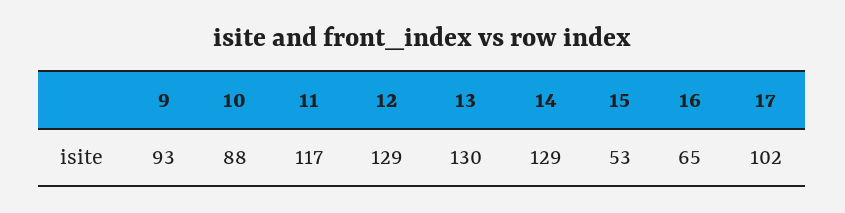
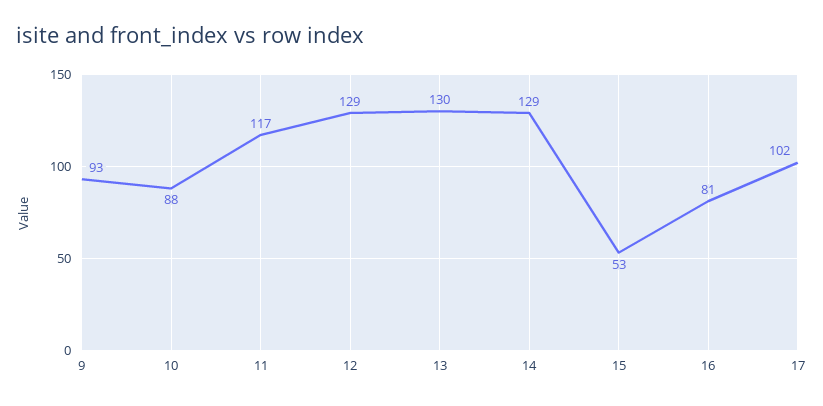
  {
    "9": 93,
    "10": 88,
    "11": 117,
    "12": 129,
    "13": 130,
    "14": 129,
    "15": 53,
-   "16": 65,
+   "16": 81,
    "17": 102
  }

